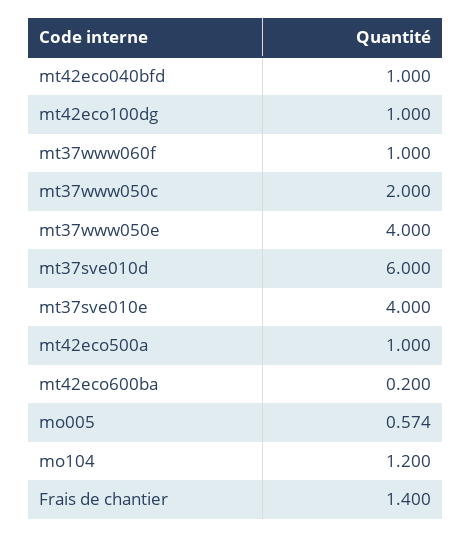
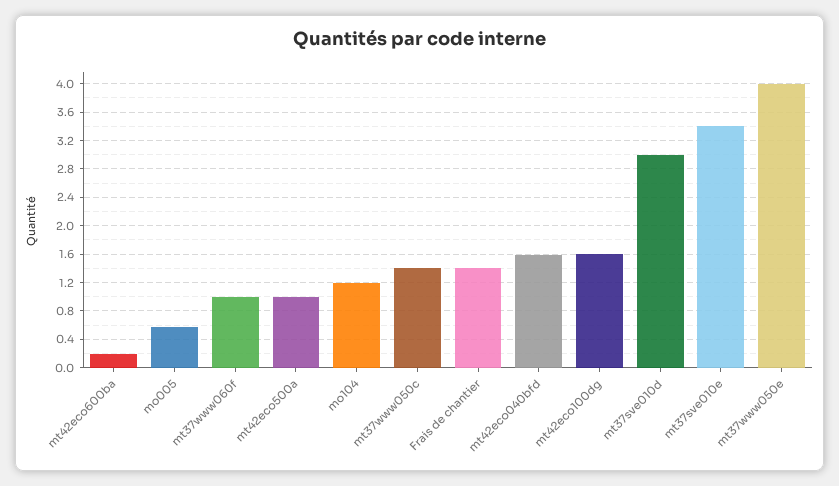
  {
-   "mt42eco040bfd": 1,
+   "mt42eco040bfd": 1.6,
-   "mt42eco100dg": 1,
+   "mt42eco100dg": 1.6,
    "mt37www060f": 1,
-   "mt37www050c": 2,
+   "mt37www050c": 1.4,
    "mt37www050e": 4,
-   "mt37sve010d": 6,
+   "mt37sve010d": 3,
-   "mt37sve010e": 4,
+   "mt37sve010e": 3.4,
    "mt42eco500a": 1,
    "mt42eco600ba": 0.2,
    "mo005": 0.574,
    "mo104": 1.2,
    "Frais de chantier": 1.4
  }

